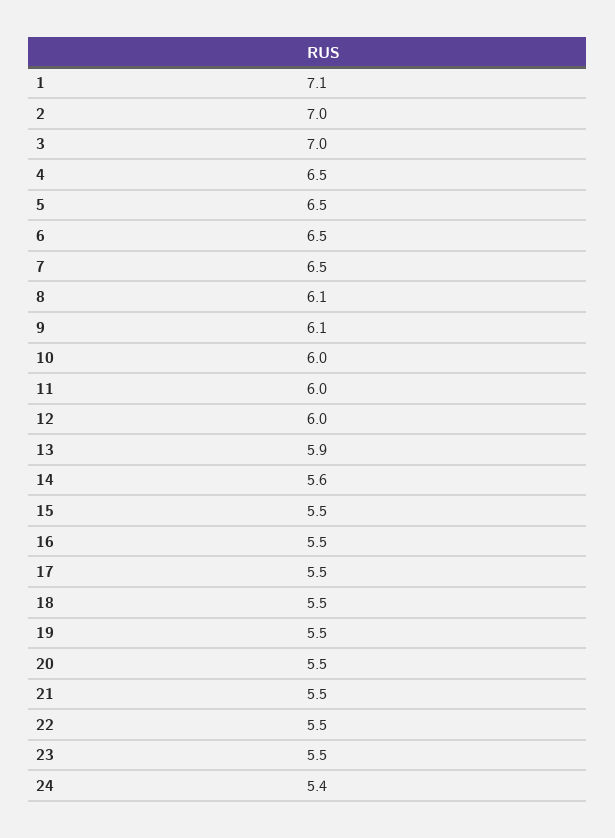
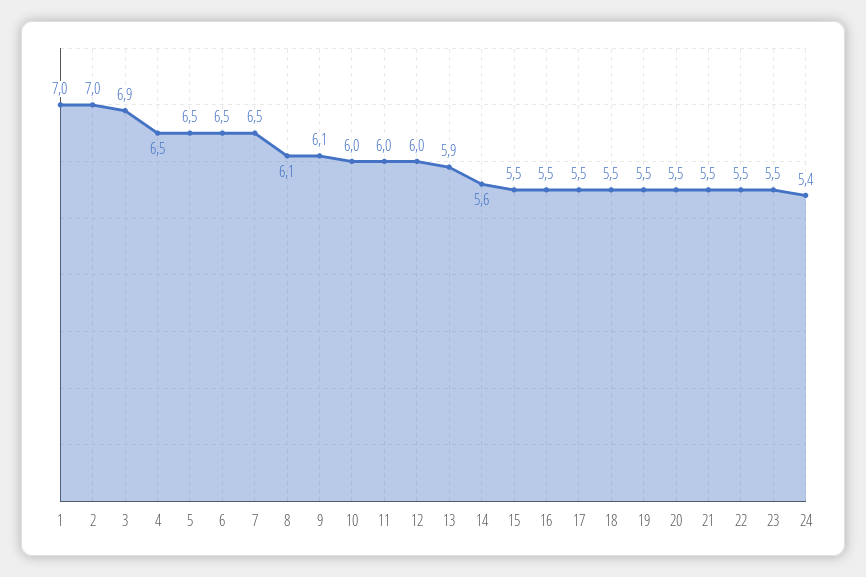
  {
-   "1": 7.1,
+   "1": 7,
    "2": 7,
-   "3": 7,
+   "3": 6.9,
    "4": 6.5,
    "5": 6.5,
    "6": 6.5,
    "7": 6.5,
    "8": 6.1,
    "9": 6.1,
    "10": 6,
    "11": 6,
    "12": 6,
    "13": 5.9,
    "14": 5.6,
    "15": 5.5,
    "16": 5.5,
    "17": 5.5,
    "18": 5.5,
    "19": 5.5,
    "20": 5.5,
    "21": 5.5,
    "22": 5.5,
    "23": 5.5,
    "24": 5.4
  }

